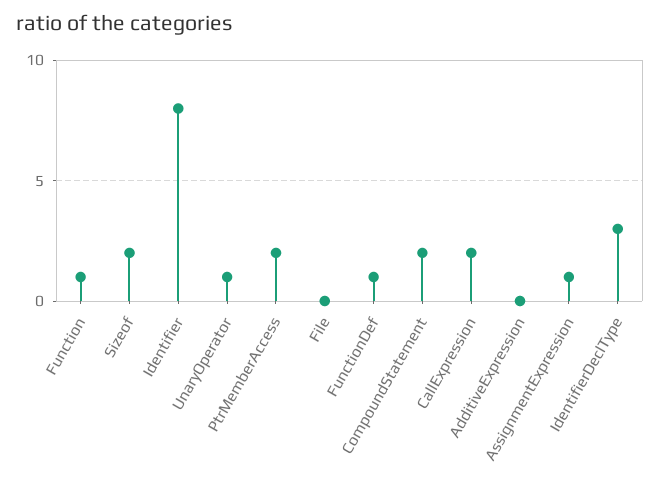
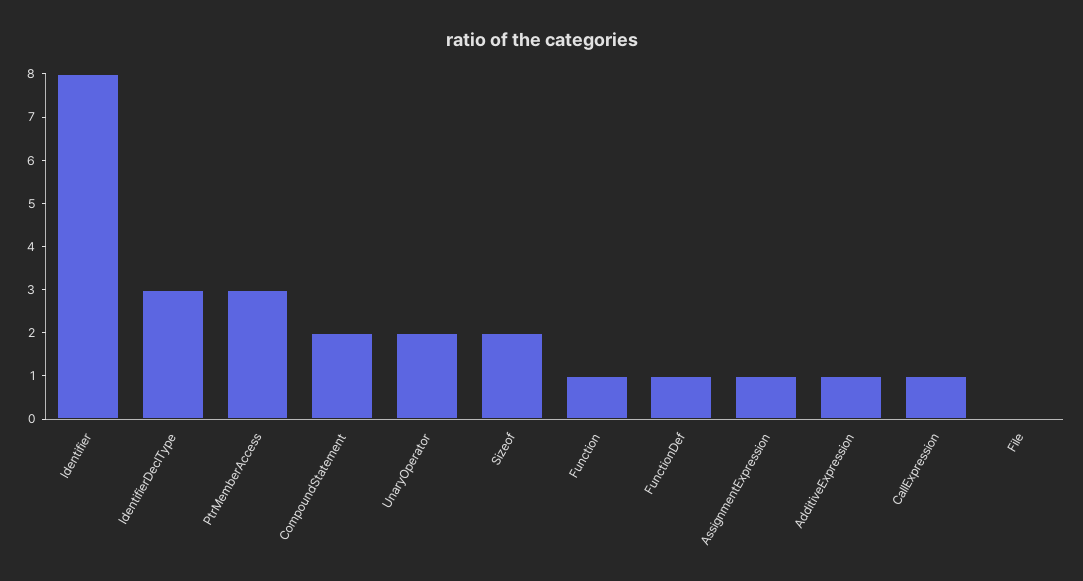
  {
    "Function": 1,
    "Sizeof": 2,
    "Identifier": 8,
-   "UnaryOperator": 1,
+   "UnaryOperator": 2,
-   "PtrMemberAccess": 2,
+   "PtrMemberAccess": 3,
    "File": 0,
    "FunctionDef": 1,
    "CompoundStatement": 2,
-   "CallExpression": 2,
+   "CallExpression": 1,
-   "AdditiveExpression": 0,
+   "AdditiveExpression": 1,
    "AssignmentExpression": 1,
    "IdentifierDeclType": 3
  }

